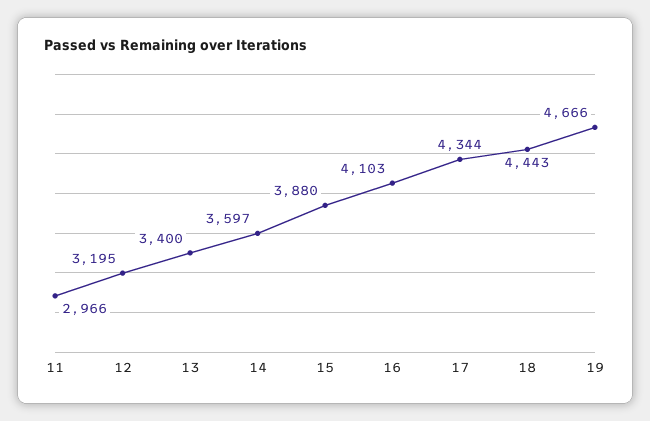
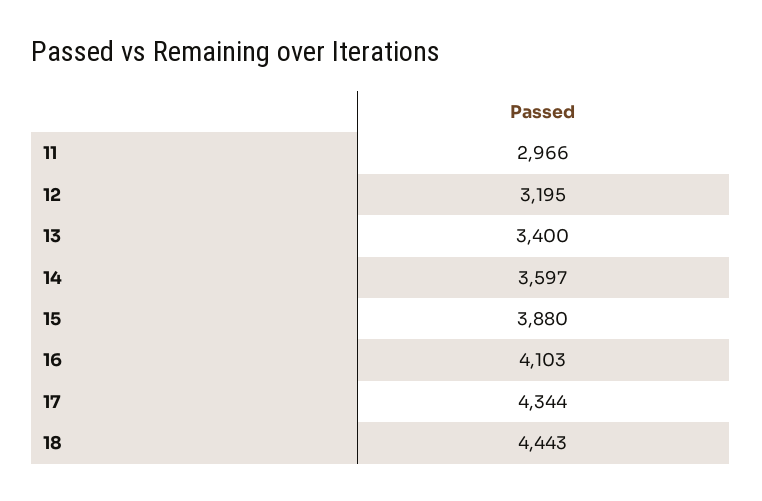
  {
    "11": 2966,
    "12": 3195,
    "13": 3400,
    "14": 3597,
    "15": 3880,
    "16": 4103,
    "17": 4344,
-   "18": 4443,
+   "18": 4443
-   "19": 4666
  }

